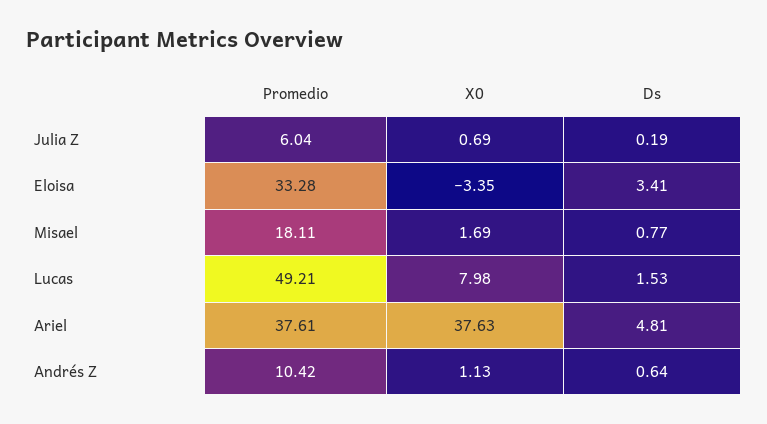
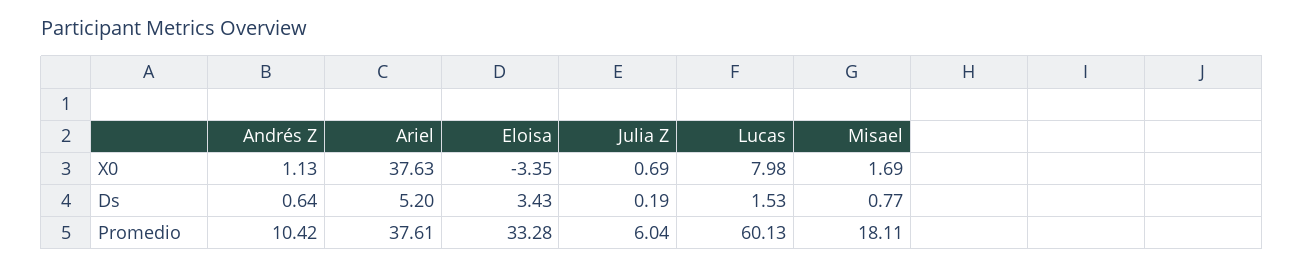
  {
    "Promedio": {
      "Julia Z": 6.04,
      "Eloisa": 33.28,
      "Misael": 18.11,
-     "Lucas": 49.21,
+     "Lucas": 60.13,
      "Ariel": 37.61,
      "Andrés Z": 10.42
    },
    "X0": {
      "Julia Z": 0.69,
      "Eloisa": -3.35,
      "Misael": 1.69,
      "Lucas": 7.98,
      "Ariel": 37.63,
      "Andrés Z": 1.13
    },
    "Ds": {
      "Julia Z": 0.19,
-     "Eloisa": 3.41,
+     "Eloisa": 3.43,
      "Misael": 0.77,
      "Lucas": 1.53,
-     "Ariel": 4.81,
+     "Ariel": 5.2,
      "Andrés Z": 0.64
    }
  }

